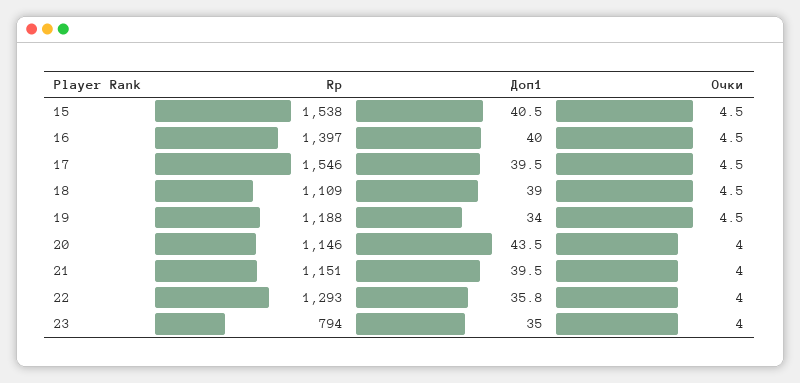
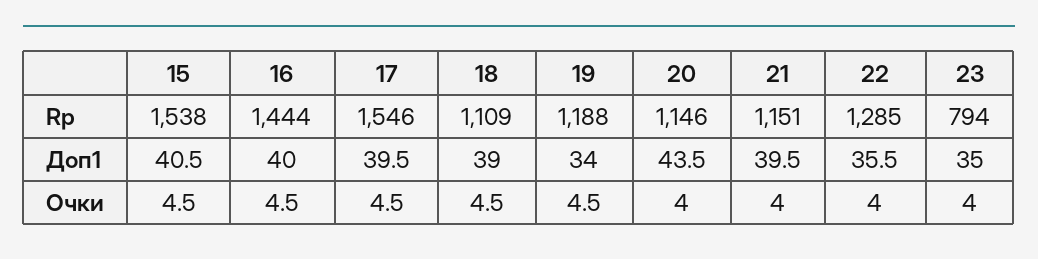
  {
    "Rp": {
      "15": 1538,
-     "16": 1397,
+     "16": 1444,
      "17": 1546,
      "18": 1109,
      "19": 1188,
      "20": 1146,
      "21": 1151,
-     "22": 1293,
+     "22": 1285,
      "23": 794
    },
    "Доп1": {
      "15": 40.5,
      "16": 40,
      "17": 39.5,
      "18": 39,
      "19": 34,
      "20": 43.5,
      "21": 39.5,
-     "22": 35.8,
+     "22": 35.5,
      "23": 35
    },
    "Очки": {
      "15": 4.5,
      "16": 4.5,
      "17": 4.5,
      "18": 4.5,
      "19": 4.5,
      "20": 4,
      "21": 4,
      "22": 4,
      "23": 4
    }
  }

